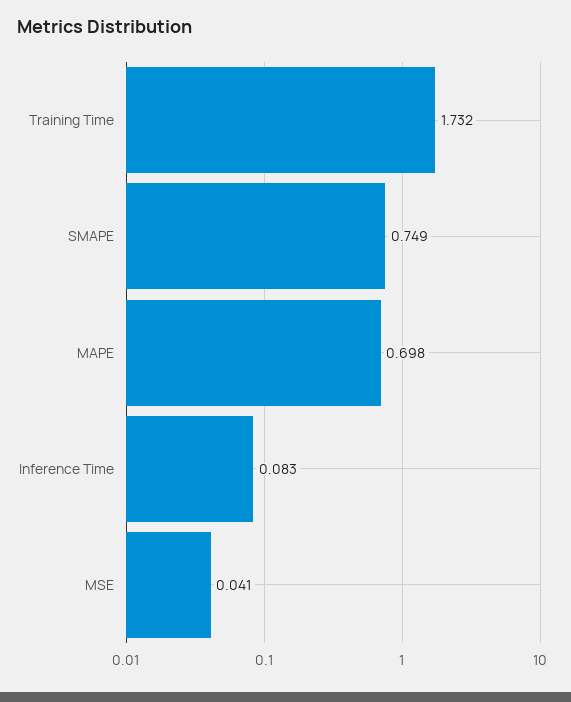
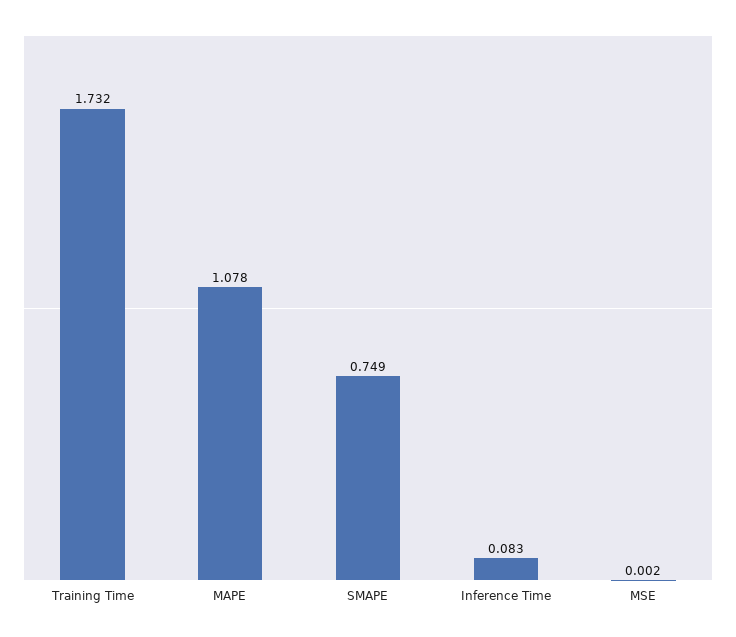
  {
    "Training Time": 1.732,
    "SMAPE": 0.749,
-   "MAPE": 0.698,
+   "MAPE": 1.078,
    "Inference Time": 0.083,
-   "MSE": 0.041
+   "MSE": 0.002
  }

